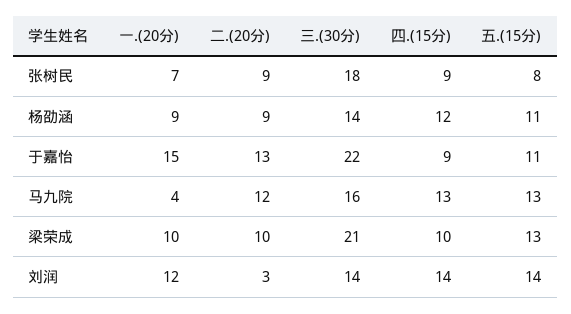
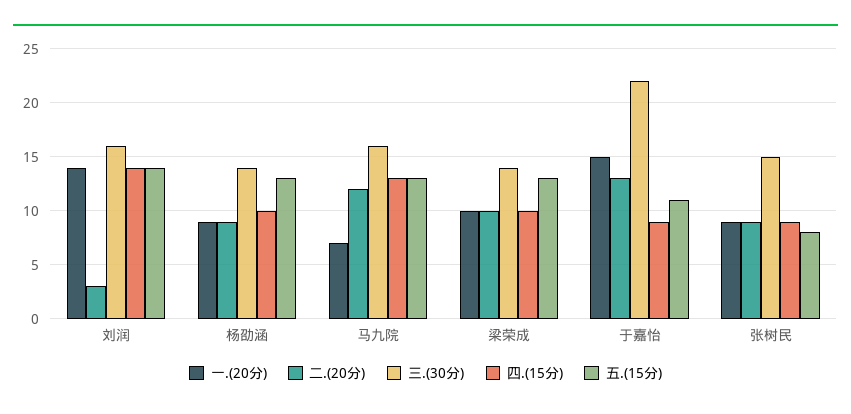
  {
    "一.(20分)": {
-     "张树民": 7,
+     "张树民": 9,
      "杨劭涵": 9,
      "于嘉怡": 15,
-     "马九院": 4,
+     "马九院": 7,
      "梁荣成": 10,
-     "刘润": 12
+     "刘润": 14
    },
    "二.(20分)": {
      "张树民": 9,
      "杨劭涵": 9,
      "于嘉怡": 13,
      "马九院": 12,
      "梁荣成": 10,
      "刘润": 3
    },
    "三.(30分)": {
-     "张树民": 18,
+     "张树民": 15,
      "杨劭涵": 14,
      "于嘉怡": 22,
      "马九院": 16,
-     "梁荣成": 21,
+     "梁荣成": 14,
-     "刘润": 14
+     "刘润": 16
    },
    "四.(15分)": {
      "张树民": 9,
-     "杨劭涵": 12,
+     "杨劭涵": 10,
      "于嘉怡": 9,
      "马九院": 13,
      "梁荣成": 10,
      "刘润": 14
    },
    "五.(15分)": {
      "张树民": 8,
-     "杨劭涵": 11,
+     "杨劭涵": 13,
      "于嘉怡": 11,
      "马九院": 13,
      "梁荣成": 13,
      "刘润": 14
    }
  }

